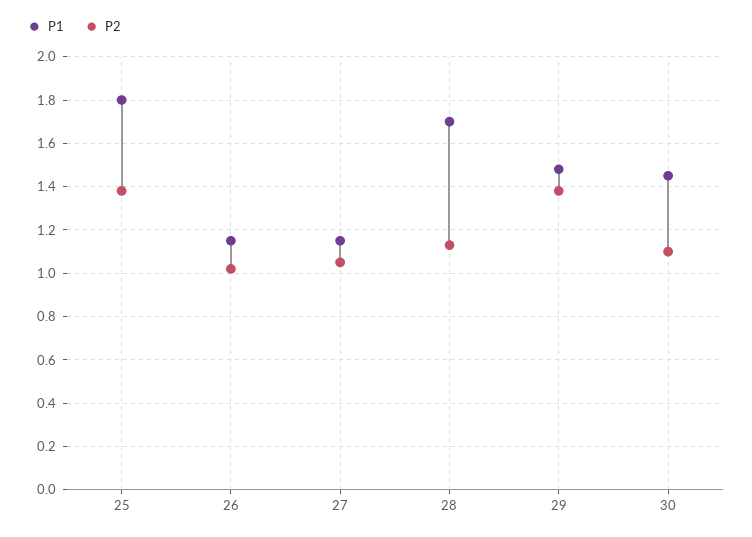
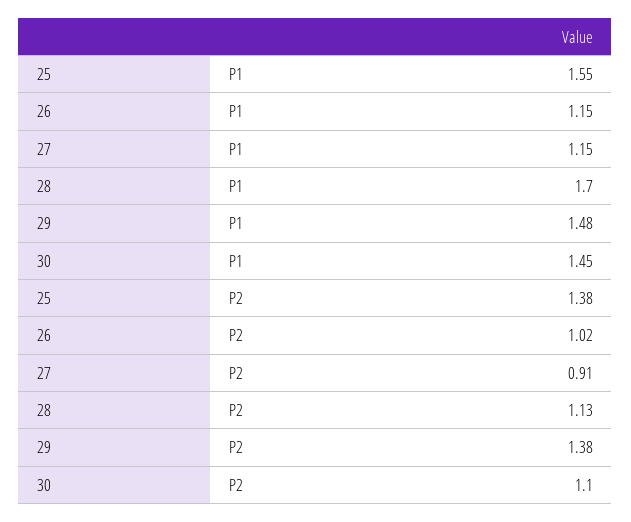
  {
    "P1": {
-     "25": 1.8,
+     "25": 1.55,
      "26": 1.15,
      "27": 1.15,
      "28": 1.7,
      "29": 1.48,
      "30": 1.45
    },
    "P2": {
      "25": 1.38,
      "26": 1.02,
-     "27": 1.05,
+     "27": 0.91,
      "28": 1.13,
      "29": 1.38,
      "30": 1.1
    }
  }

